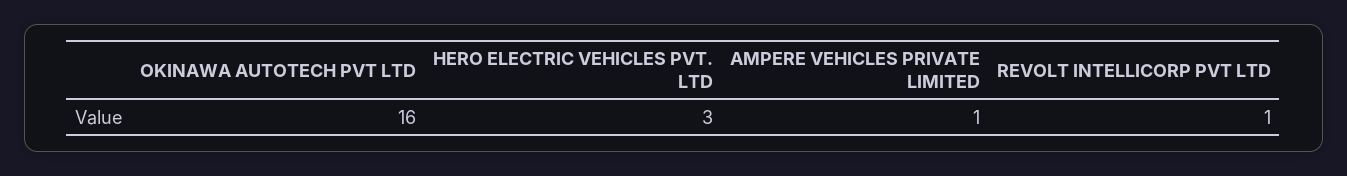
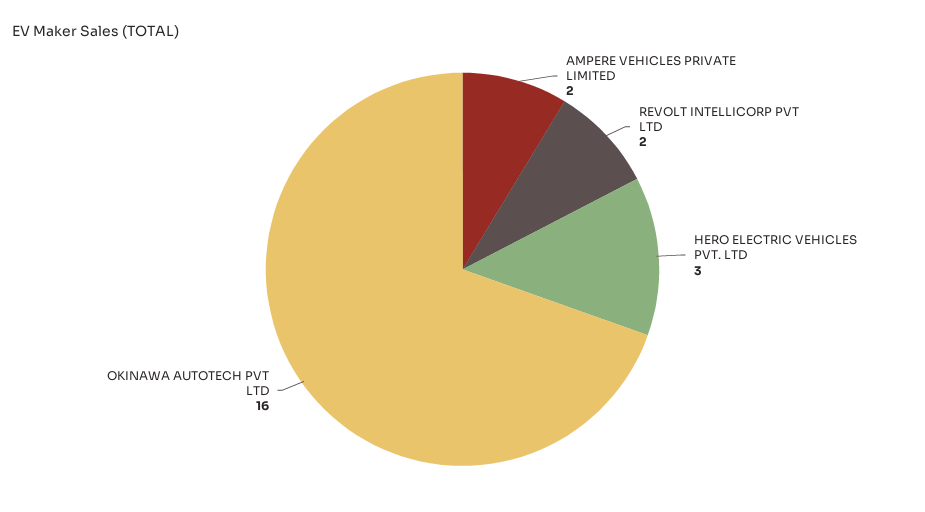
  {
    "OKINAWA AUTOTECH PVT LTD": 16,
    "HERO ELECTRIC VEHICLES PVT. LTD": 3,
-   "AMPERE VEHICLES PRIVATE LIMITED": 1,
+   "AMPERE VEHICLES PRIVATE LIMITED": 2,
-   "REVOLT INTELLICORP PVT LTD": 1
+   "REVOLT INTELLICORP PVT LTD": 2
  }

